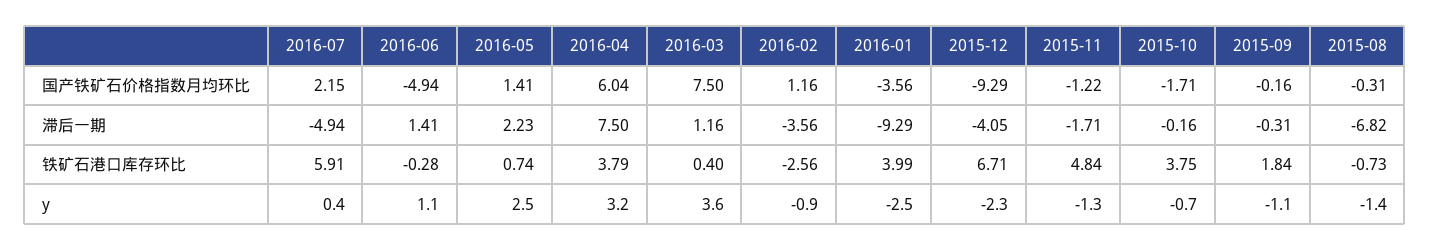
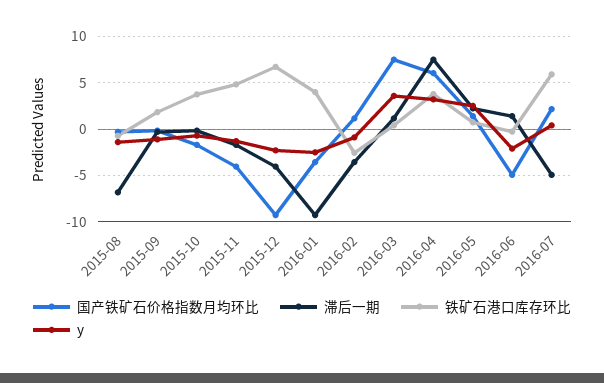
  {
    "国产铁矿石价格指数月均环比": {
      "2016-07": 2.15,
      "2016-06": -4.94,
      "2016-05": 1.41,
      "2016-04": 6.04,
      "2016-03": 7.5,
      "2016-02": 1.16,
      "2016-01": -3.56,
      "2015-12": -9.29,
-     "2015-11": -1.22,
+     "2015-11": -4,
      "2015-10": -1.71,
      "2015-09": -0.16,
      "2015-08": -0.31
    },
    "滞后一期": {
      "2016-07": -4.94,
      "2016-06": 1.41,
      "2016-05": 2.23,
      "2016-04": 7.5,
      "2016-03": 1.16,
      "2016-02": -3.56,
      "2016-01": -9.29,
      "2015-12": -4.05,
      "2015-11": -1.71,
      "2015-10": -0.16,
      "2015-09": -0.31,
      "2015-08": -6.82
    },
    "铁矿石港口库存环比": {
      "2016-07": 5.91,
      "2016-06": -0.28,
      "2016-05": 0.74,
      "2016-04": 3.79,
      "2016-03": 0.4,
      "2016-02": -2.56,
      "2016-01": 3.99,
      "2015-12": 6.71,
      "2015-11": 4.84,
      "2015-10": 3.75,
      "2015-09": 1.84,
      "2015-08": -0.73
    },
    "y": {
      "2016-07": 0.4,
-     "2016-06": 1.1,
+     "2016-06": -2,
      "2016-05": 2.5,
      "2016-04": 3.2,
      "2016-03": 3.6,
      "2016-02": -0.9,
      "2016-01": -2.5,
      "2015-12": -2.3,
      "2015-11": -1.3,
      "2015-10": -0.7,
      "2015-09": -1.1,
      "2015-08": -1.4
    }
  }

